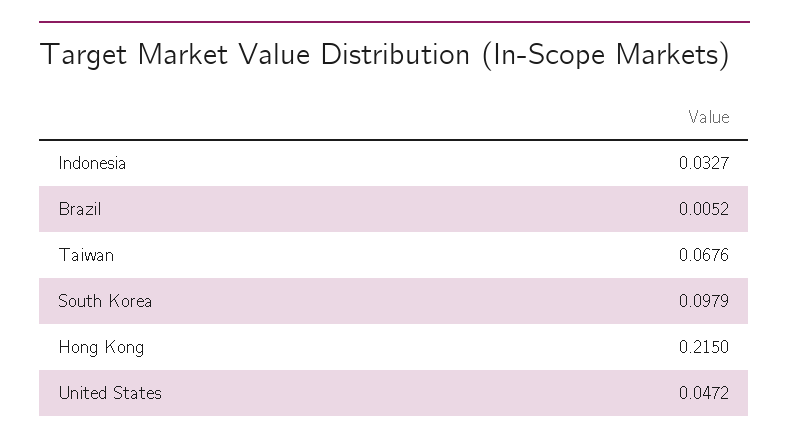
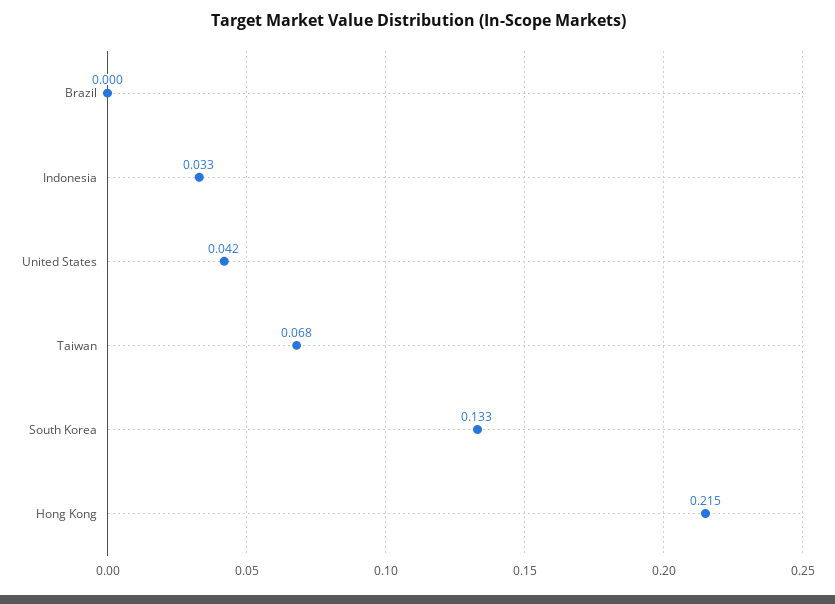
  {
    "Indonesia": 0.0327,
-   "Brazil": 0.0052,
+   "Brazil": 0,
    "Taiwan": 0.0676,
-   "South Korea": 0.0979,
+   "South Korea": 0.133,
    "Hong Kong": 0.215,
-   "United States": 0.0472
+   "United States": 0.042
  }

